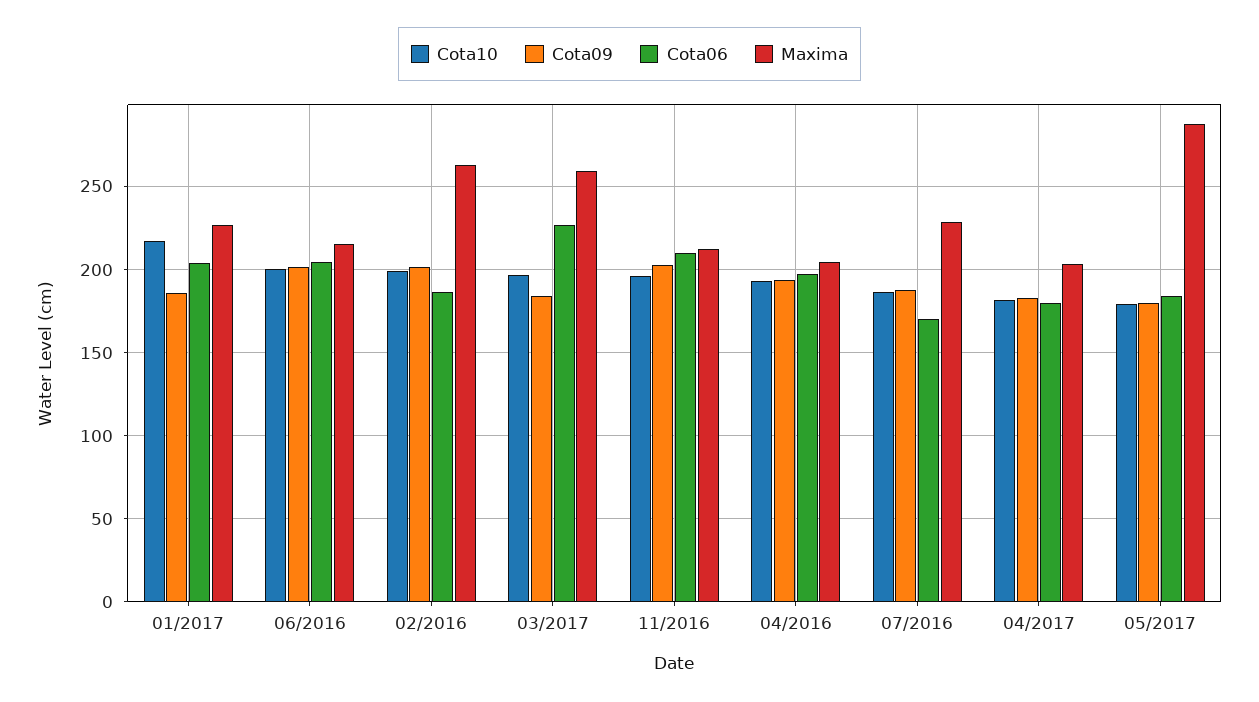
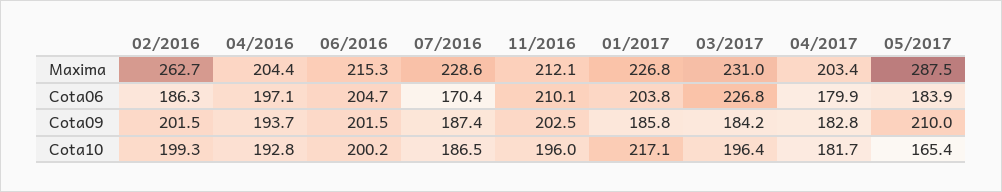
  {
    "Cota10": {
      "01/2017": 217.1,
      "06/2016": 200.2,
      "02/2016": 199.3,
      "03/2017": 196.4,
      "11/2016": 196,
      "04/2016": 192.8,
      "07/2016": 186.5,
      "04/2017": 181.7,
-     "05/2017": 180
+     "05/2017": 165.4
    },
    "Cota09": {
      "01/2017": 185.8,
      "06/2016": 201.5,
      "02/2016": 201.5,
      "03/2017": 184.2,
      "11/2016": 202.5,
      "04/2016": 193.7,
      "07/2016": 187.4,
      "04/2017": 182.8,
-     "05/2017": 180
+     "05/2017": 210
    },
    "Cota06": {
      "01/2017": 203.8,
      "06/2016": 204.7,
      "02/2016": 186.3,
      "03/2017": 226.8,
      "11/2016": 210.1,
      "04/2016": 197.1,
      "07/2016": 170.4,
      "04/2017": 179.9,
      "05/2017": 183.9
    },
    "Maxima": {
      "01/2017": 226.8,
      "06/2016": 215.3,
      "02/2016": 262.7,
-     "03/2017": 260,
+     "03/2017": 231,
      "11/2016": 212.1,
      "04/2016": 204.4,
      "07/2016": 228.6,
      "04/2017": 203.4,
      "05/2017": 287.5
    }
  }

